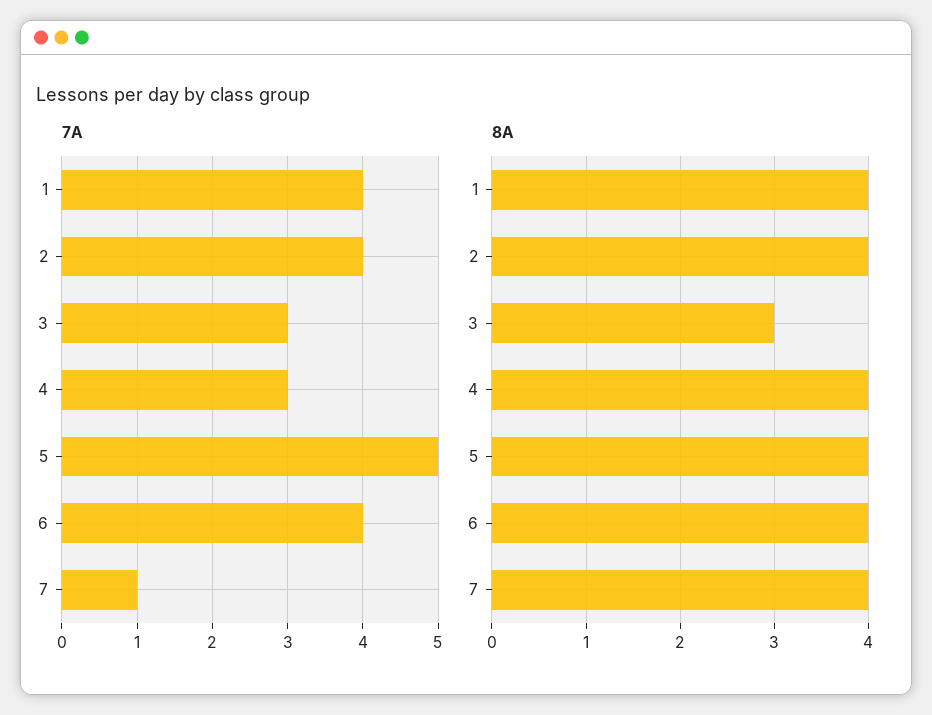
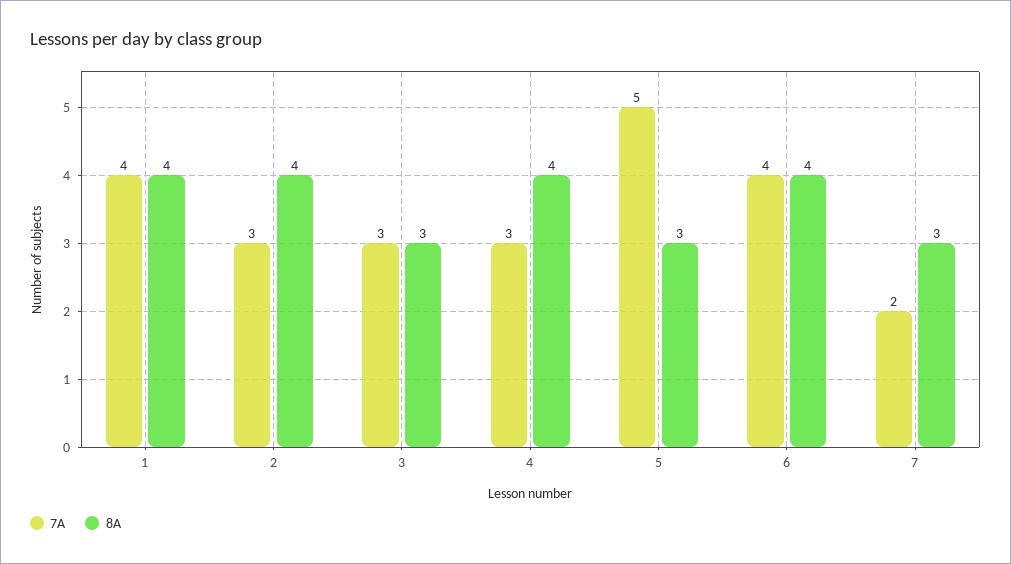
  {
    "7A": {
      "1": 4,
-     "2": 4,
+     "2": 3,
      "3": 3,
      "4": 3,
      "5": 5,
      "6": 4,
-     "7": 1
+     "7": 2
    },
    "8A": {
      "1": 4,
      "2": 4,
      "3": 3,
      "4": 4,
-     "5": 4,
+     "5": 3,
      "6": 4,
-     "7": 4
+     "7": 3
    }
  }

